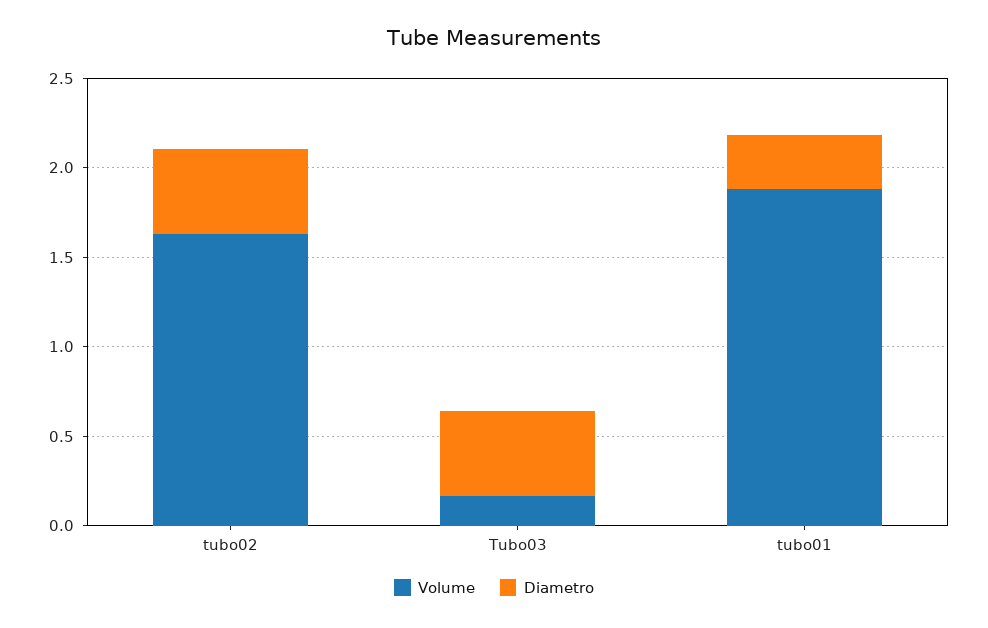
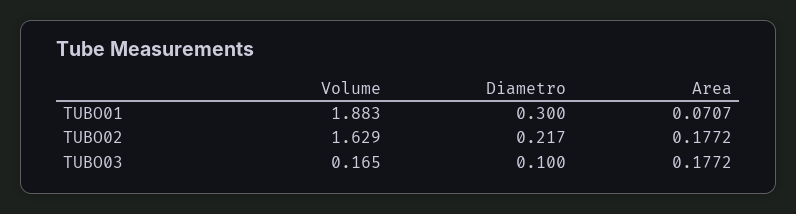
  {
    "Volume": {
      "tubo02": 1.629,
      "Tubo03": 0.165,
      "tubo01": 1.883
    },
    "Diametro": {
-     "tubo02": 0.5,
+     "tubo02": 0.217,
-     "Tubo03": 0.5,
+     "Tubo03": 0.1,
      "tubo01": 0.3
-   }
+   },
+   "Area": {
+     "tubo01": 0.0707,
+     "tubo02": 0.1772,
+     "Tubo03": 0.1772
+   }
  }

